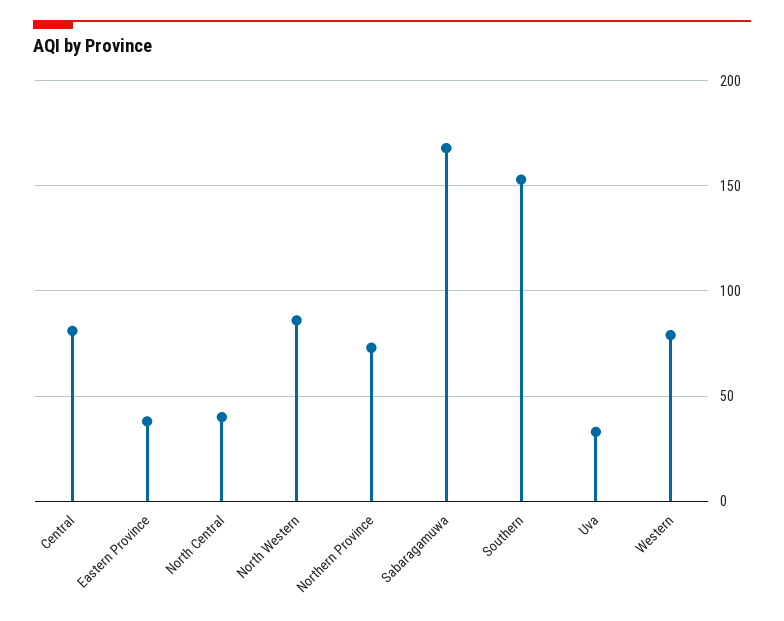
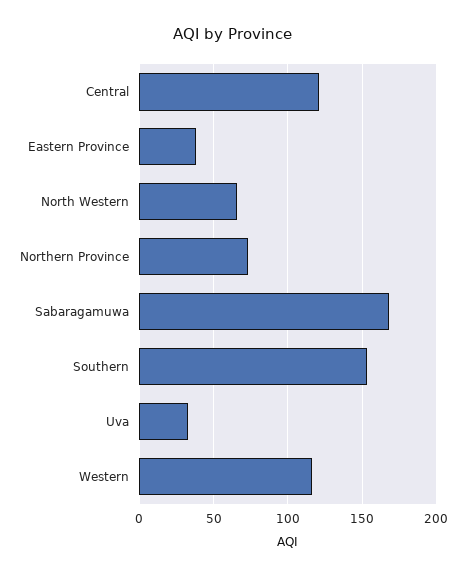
  {
-   "Central": 80,
+   "Central": 120,
    "Eastern Province": 40,
-   "North Central": 40,
-   "North Western": 85,
+   "North Western": 65,
    "Northern Province": 75,
    "Sabaragamuwa": 170,
    "Southern": 155,
    "Uva": 35,
-   "Western": 80
+   "Western": 115
  }

